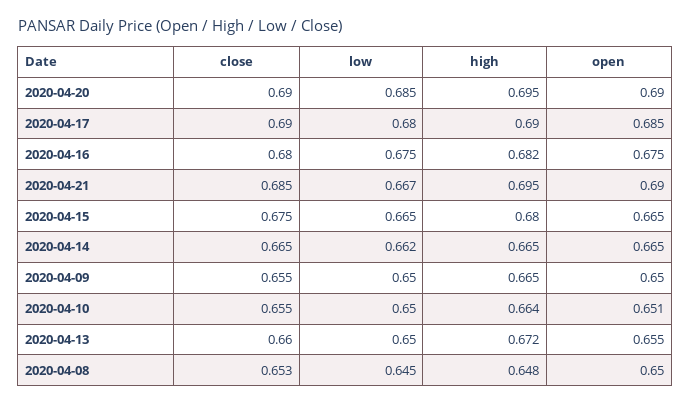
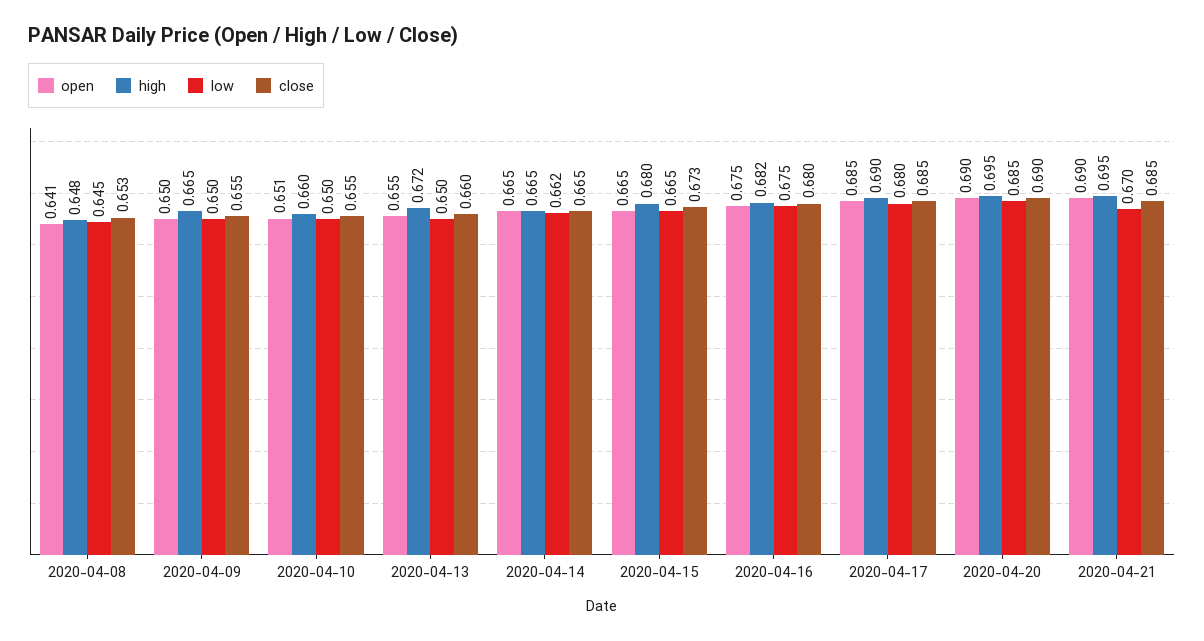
  {
    "close": {
      "2020-04-20": 0.69,
-     "2020-04-17": 0.69,
+     "2020-04-17": 0.685,
      "2020-04-16": 0.68,
      "2020-04-21": 0.685,
-     "2020-04-15": 0.675,
+     "2020-04-15": 0.673,
      "2020-04-14": 0.665,
      "2020-04-09": 0.655,
      "2020-04-10": 0.655,
      "2020-04-13": 0.66,
      "2020-04-08": 0.653
    },
    "low": {
      "2020-04-20": 0.685,
      "2020-04-17": 0.68,
      "2020-04-16": 0.675,
-     "2020-04-21": 0.667,
+     "2020-04-21": 0.67,
      "2020-04-15": 0.665,
      "2020-04-14": 0.662,
      "2020-04-09": 0.65,
      "2020-04-10": 0.65,
      "2020-04-13": 0.65,
      "2020-04-08": 0.645
    },
    "high": {
      "2020-04-20": 0.695,
      "2020-04-17": 0.69,
      "2020-04-16": 0.682,
      "2020-04-21": 0.695,
      "2020-04-15": 0.68,
      "2020-04-14": 0.665,
      "2020-04-09": 0.665,
-     "2020-04-10": 0.664,
+     "2020-04-10": 0.66,
      "2020-04-13": 0.672,
      "2020-04-08": 0.648
    },
    "open": {
      "2020-04-20": 0.69,
      "2020-04-17": 0.685,
      "2020-04-16": 0.675,
      "2020-04-21": 0.69,
      "2020-04-15": 0.665,
      "2020-04-14": 0.665,
      "2020-04-09": 0.65,
      "2020-04-10": 0.651,
      "2020-04-13": 0.655,
-     "2020-04-08": 0.65
+     "2020-04-08": 0.641
    }
  }

